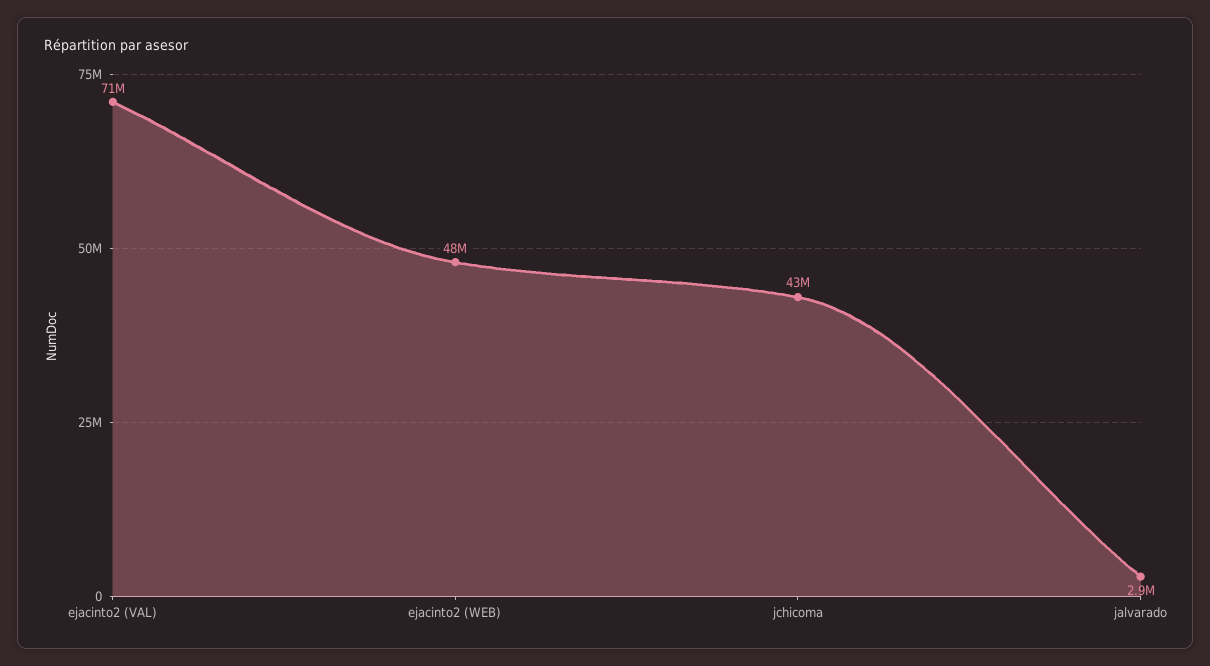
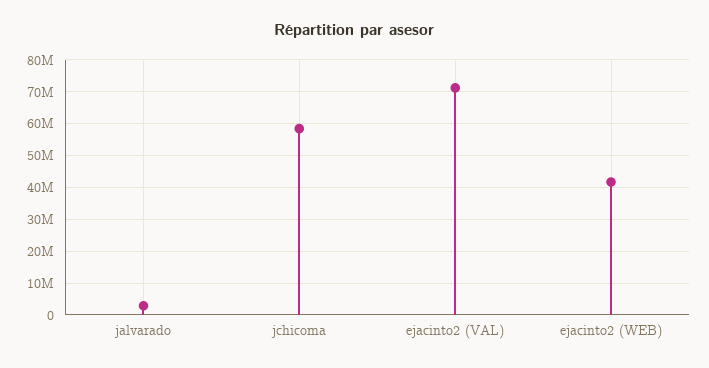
  {
    "ejacinto2 (VAL)": 71000000,
-   "ejacinto2 (WEB)": 48000000,
+   "ejacinto2 (WEB)": 42000000,
-   "jchicoma": 43000000,
+   "jchicoma": 58000000,
    "jalvarado": 2900000
  }

